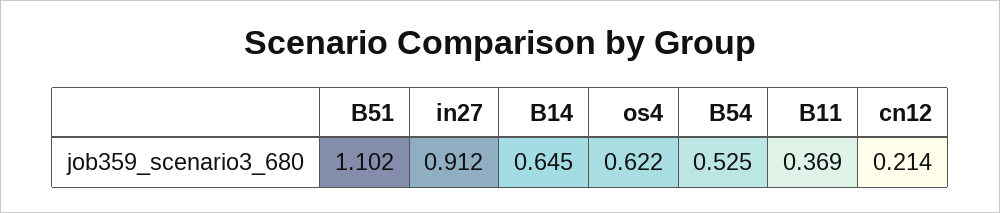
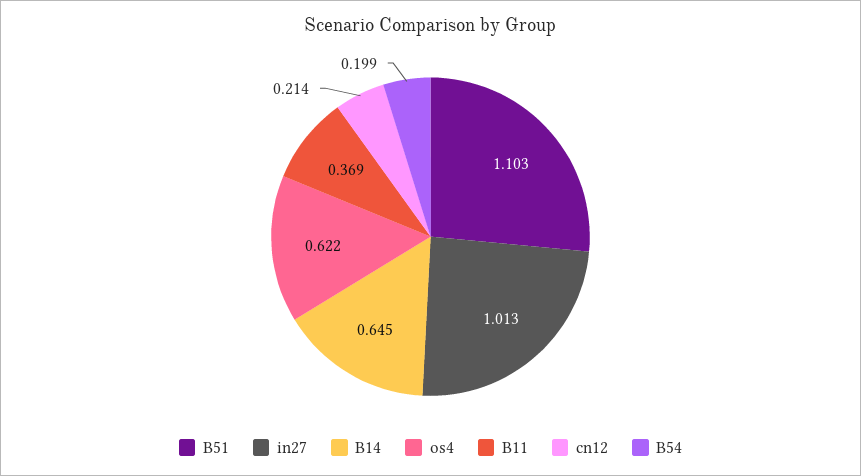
  {
-   "B51": 1.102,
+   "B51": 1.103,
-   "in27": 0.912,
+   "in27": 1.013,
    "B14": 0.645,
    "os4": 0.622,
-   "B54": 0.525,
+   "B54": 0.199,
    "B11": 0.369,
    "cn12": 0.214
  }

